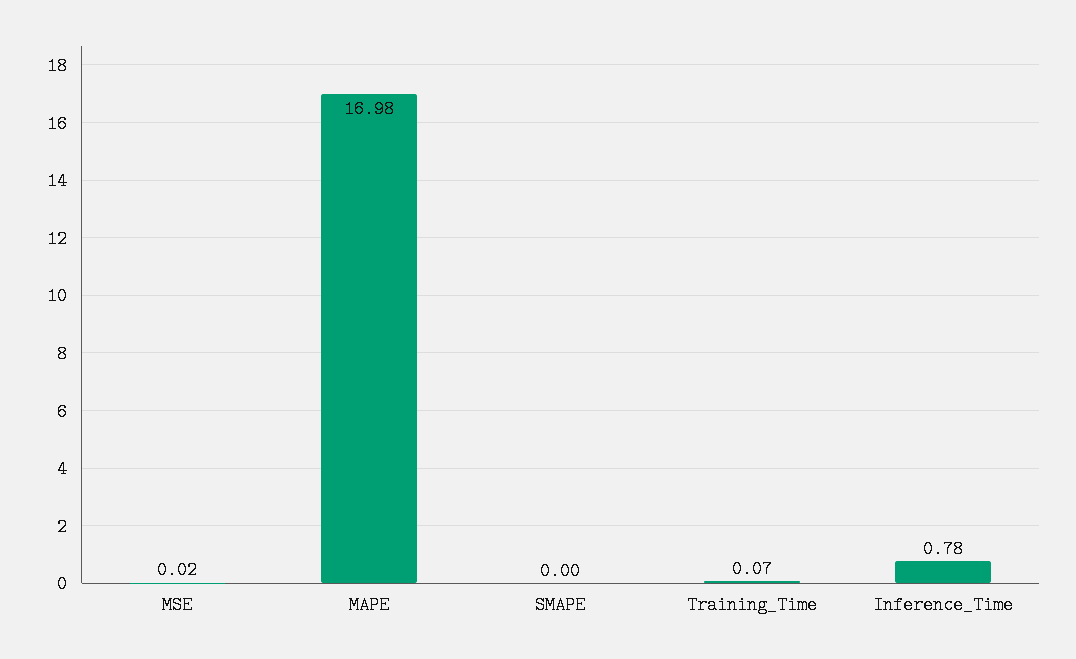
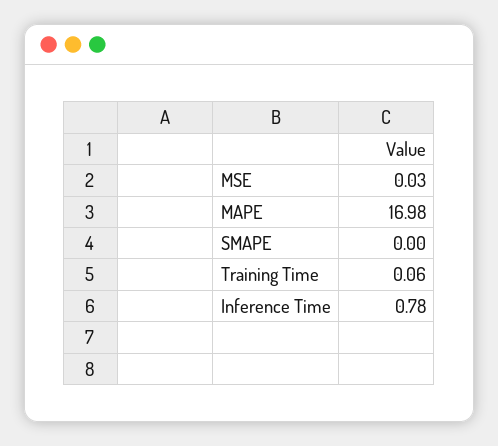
  {
-   "MSE": 0.02,
+   "MSE": 0.03,
    "MAPE": 16.98,
    "SMAPE": 0,
-   "Training_Time": 0.07,
+   "Training_Time": 0.06,
    "Inference_Time": 0.78
  }

